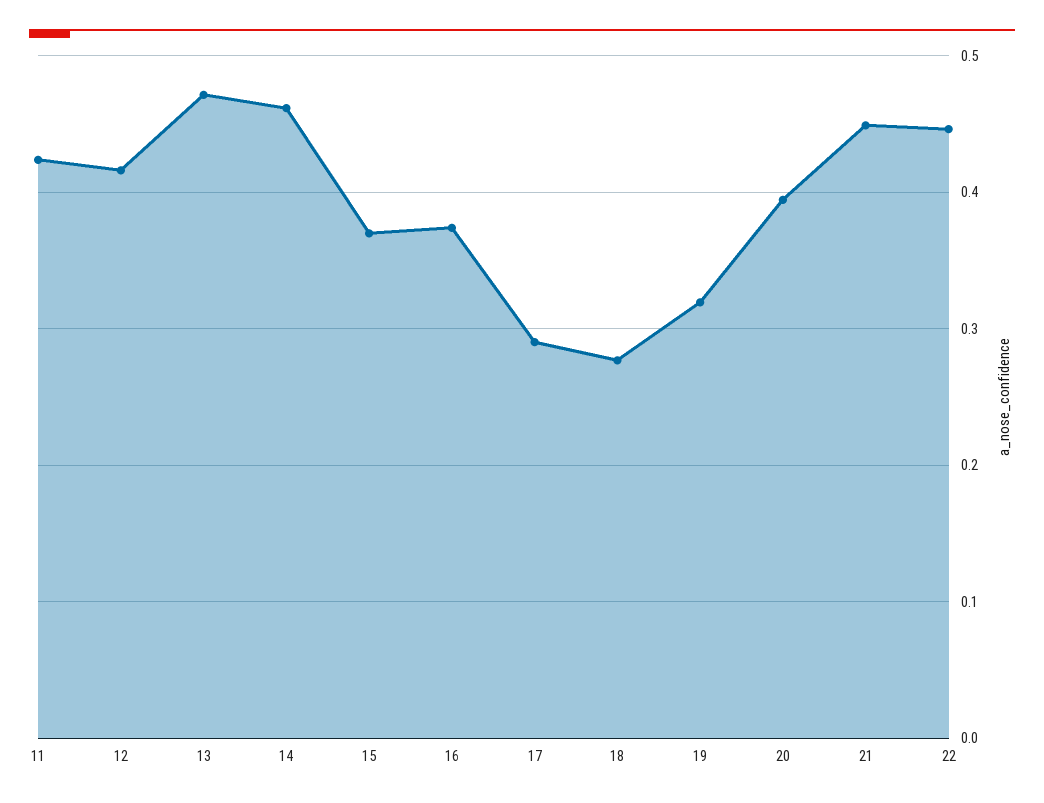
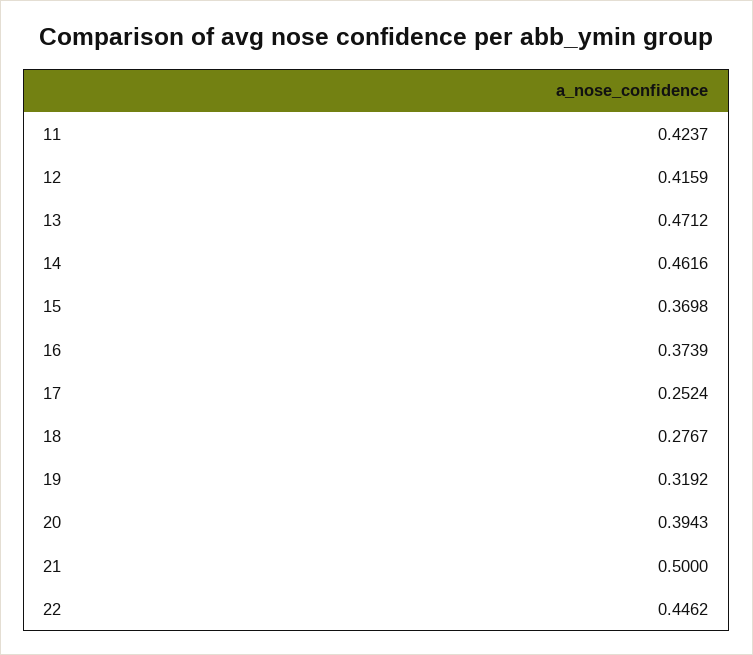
  {
    "11": 0.4237,
    "12": 0.4159,
    "13": 0.4712,
    "14": 0.4616,
    "15": 0.3698,
    "16": 0.3739,
-   "17": 0.29,
+   "17": 0.2524,
    "18": 0.2767,
    "19": 0.3192,
    "20": 0.3943,
-   "21": 0.45,
+   "21": 0.5,
    "22": 0.4462
  }

